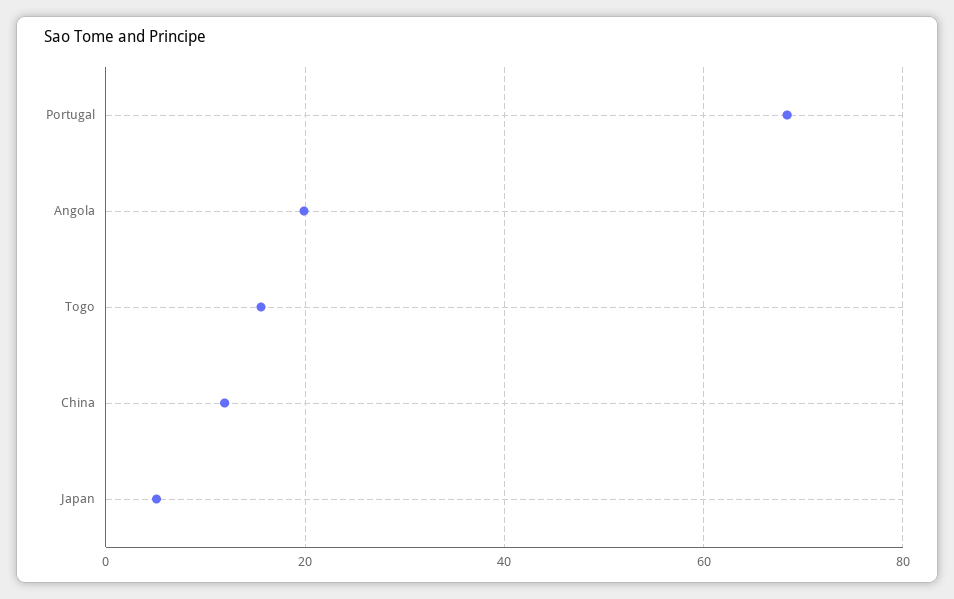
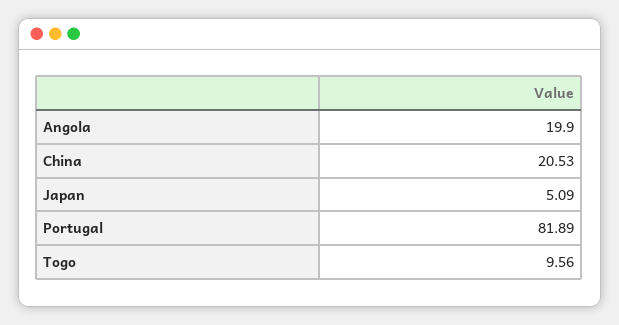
  {
-   "Portugal": 68,
+   "Portugal": 81.89,
    "Angola": 19.9,
-   "Togo": 16,
+   "Togo": 9.56,
-   "China": 12,
+   "China": 20.53,
    "Japan": 5.09
  }

